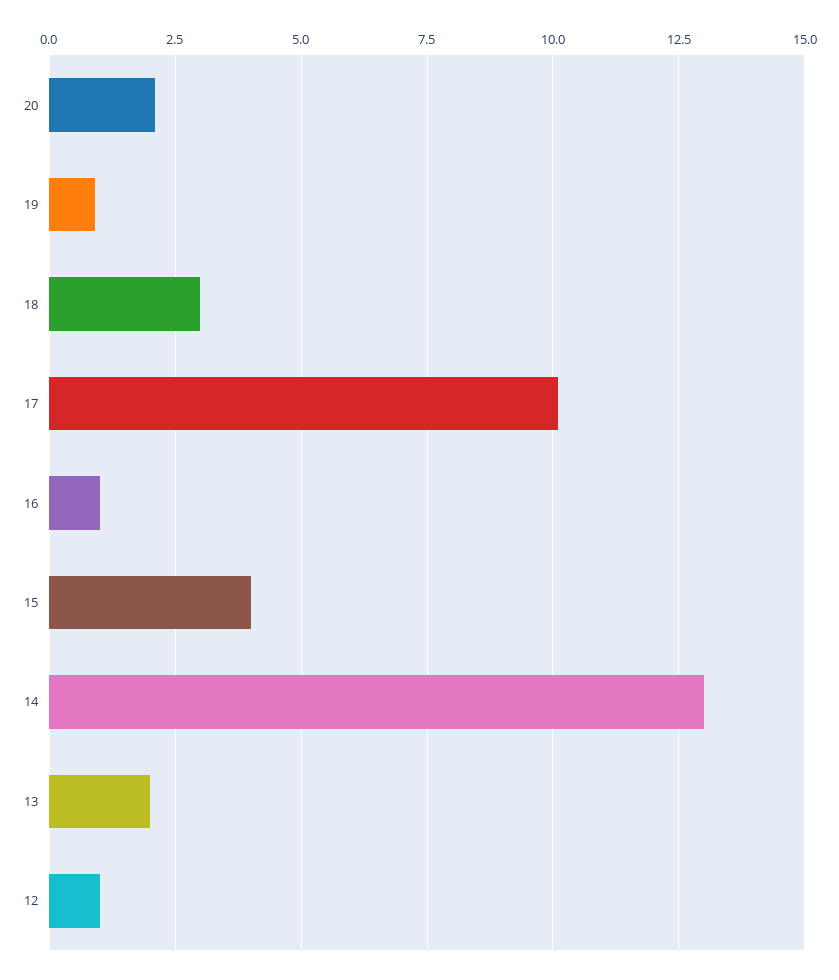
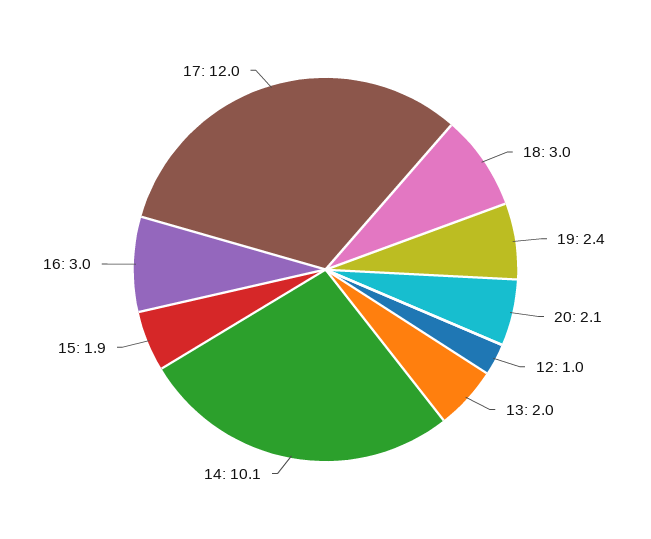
  {
    "20": 2.1,
-   "19": 1,
+   "19": 2.4,
    "18": 3,
-   "17": 10,
+   "17": 12,
-   "16": 1,
+   "16": 3,
-   "15": 4,
+   "15": 1.9,
-   "14": 13,
+   "14": 10.1,
    "13": 2,
    "12": 1
  }

